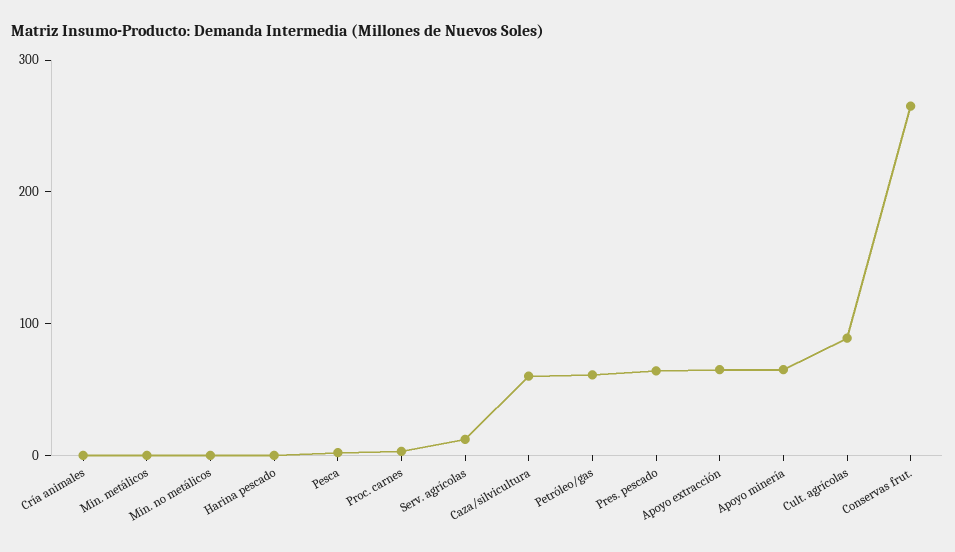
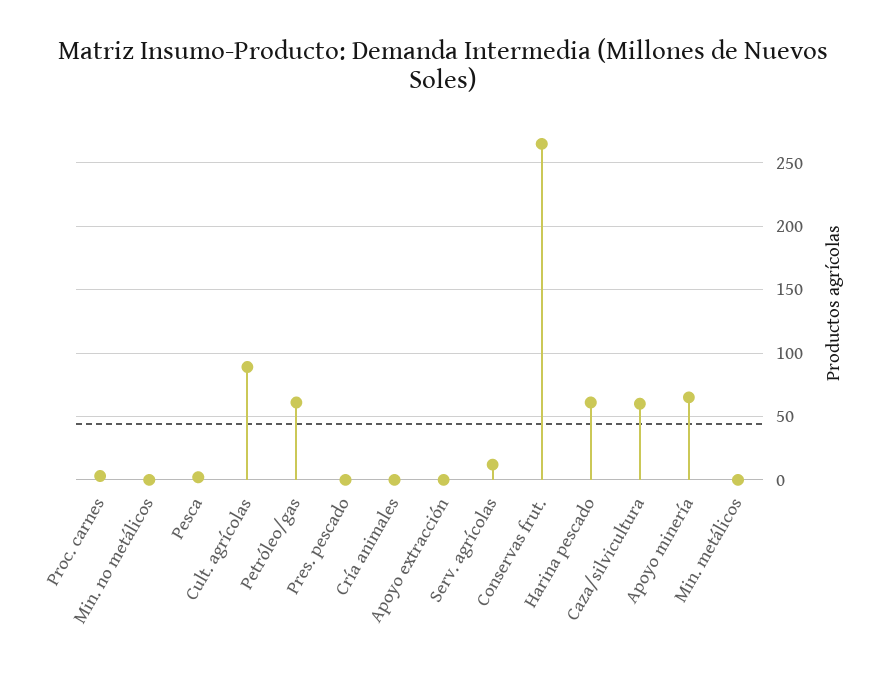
  {
    "Cría animales": 0,
    "Min. metálicos": 0,
    "Min. no metálicos": 0,
-   "Harina pescado": 0,
+   "Harina pescado": 60,
    "Pesca": 0,
    "Proc. carnes": 5,
    "Serv. agrícolas": 10,
    "Caza/silvicultura": 60,
    "Petróleo/gas": 60,
-   "Pres. pescado": 60,
+   "Pres. pescado": 0,
-   "Apoyo extracción": 60,
+   "Apoyo extracción": 0,
    "Apoyo minería": 65,
    "Cult. agrícolas": 90,
    "Conservas frut.": 265
  }

